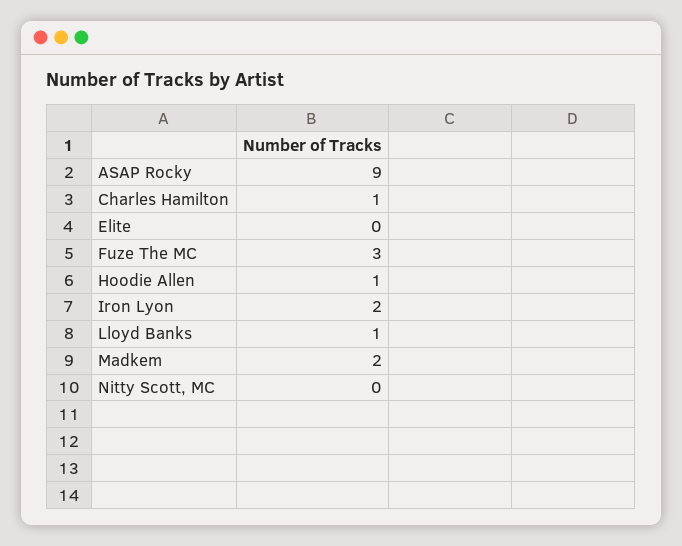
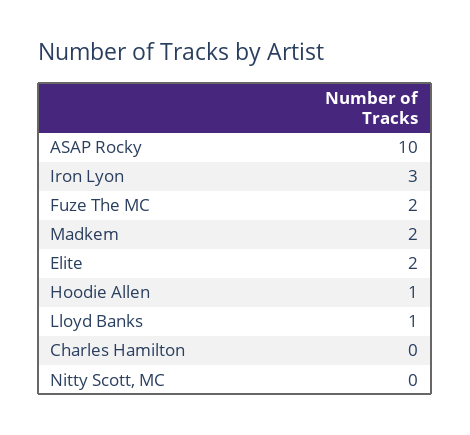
  {
-   "ASAP Rocky": 9,
+   "ASAP Rocky": 10,
-   "Charles Hamilton": 1,
+   "Charles Hamilton": 0,
-   "Elite": 0,
+   "Elite": 2,
-   "Fuze The MC": 3,
+   "Fuze The MC": 2,
    "Hoodie Allen": 1,
-   "Iron Lyon": 2,
+   "Iron Lyon": 3,
    "Lloyd Banks": 1,
    "Madkem": 2,
    "Nitty Scott, MC": 0
  }

